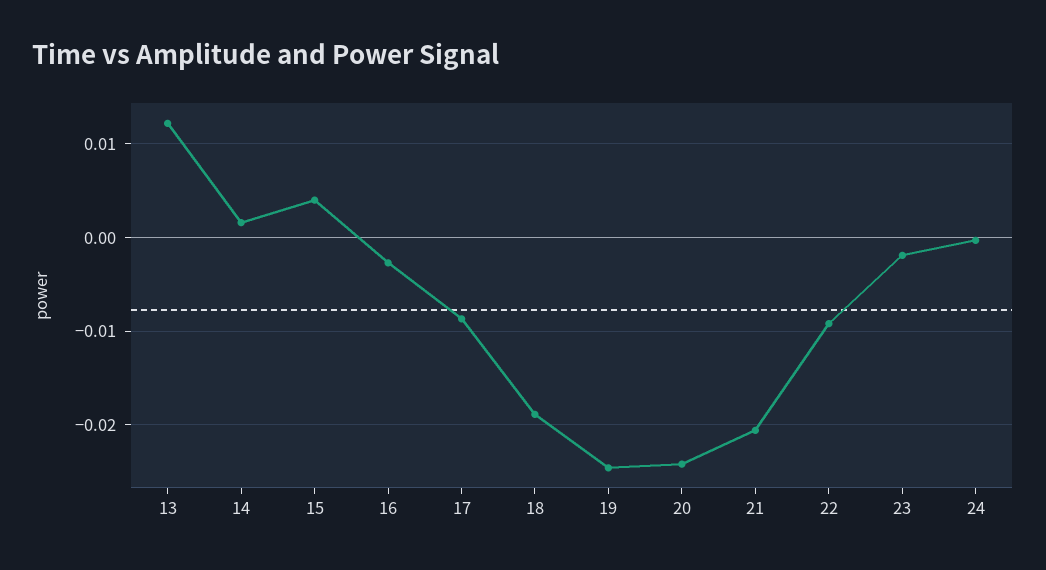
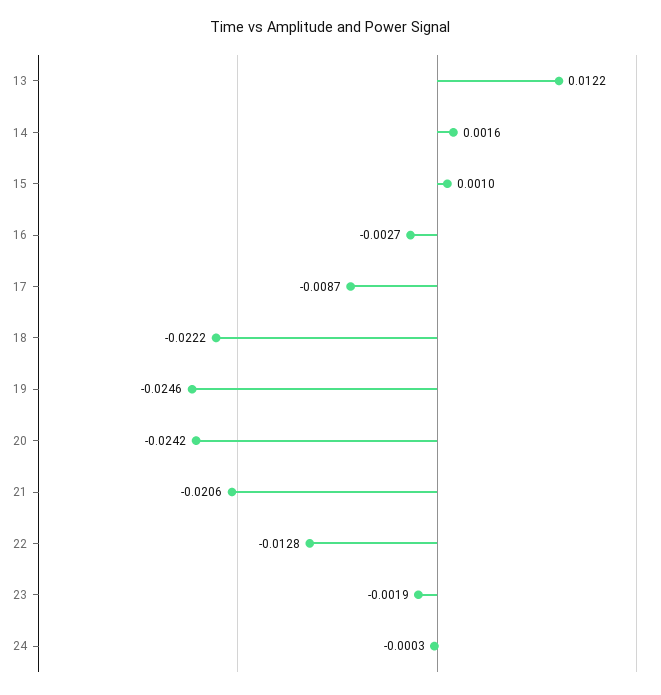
  {
    "13": 0.0122,
    "14": 0.0016,
-   "15": 0.004,
+   "15": 0.001,
    "16": -0.0027,
    "17": -0.0087,
-   "18": -0.019,
+   "18": -0.0222,
    "19": -0.0246,
    "20": -0.0242,
    "21": -0.0206,
-   "22": -0.009,
+   "22": -0.0128,
    "23": -0.0019,
    "24": -0.0003
  }

